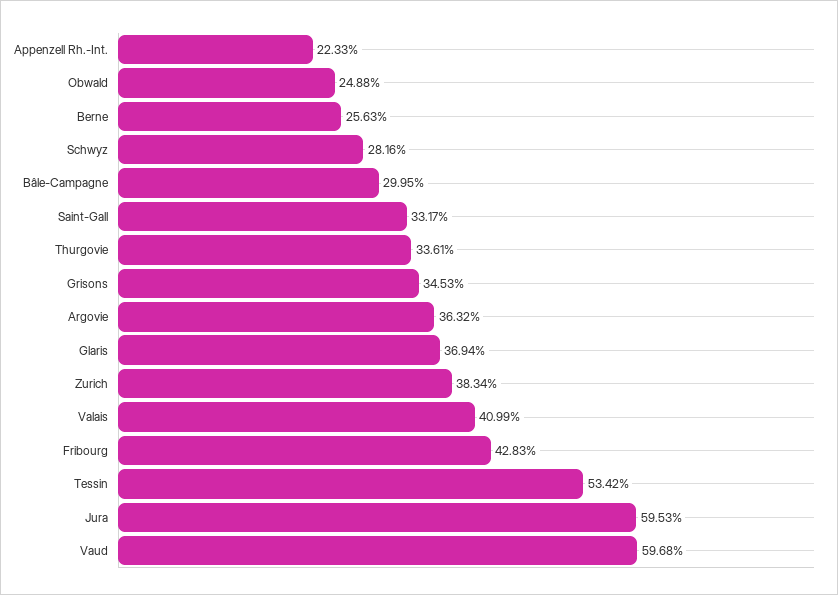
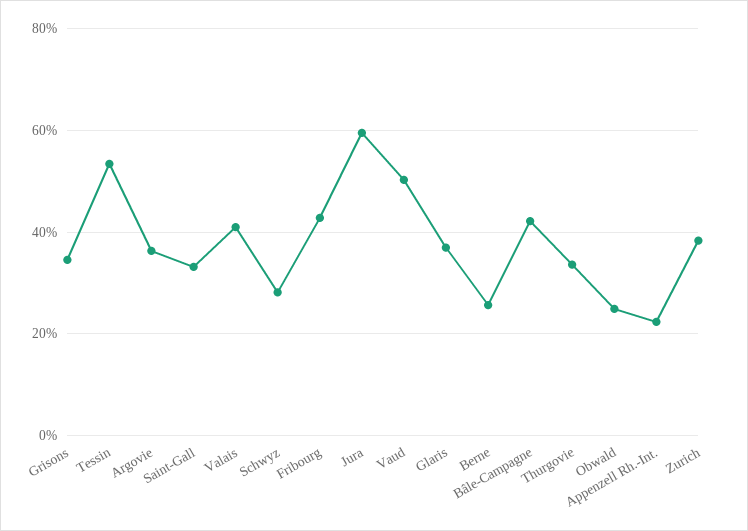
  {
    "Appenzell Rh.-Int.": 22.33,
    "Obwald": 24.88,
    "Berne": 25.63,
    "Schwyz": 28.16,
-   "Bâle-Campagne": 29.95,
+   "Bâle-Campagne": 42,
    "Saint-Gall": 33.17,
    "Thurgovie": 33.61,
    "Grisons": 34.53,
    "Argovie": 36.32,
    "Glaris": 36.94,
    "Zurich": 38.34,
    "Valais": 40.99,
    "Fribourg": 42.83,
    "Tessin": 53.42,
    "Jura": 59.53,
-   "Vaud": 59.68
+   "Vaud": 50
  }

